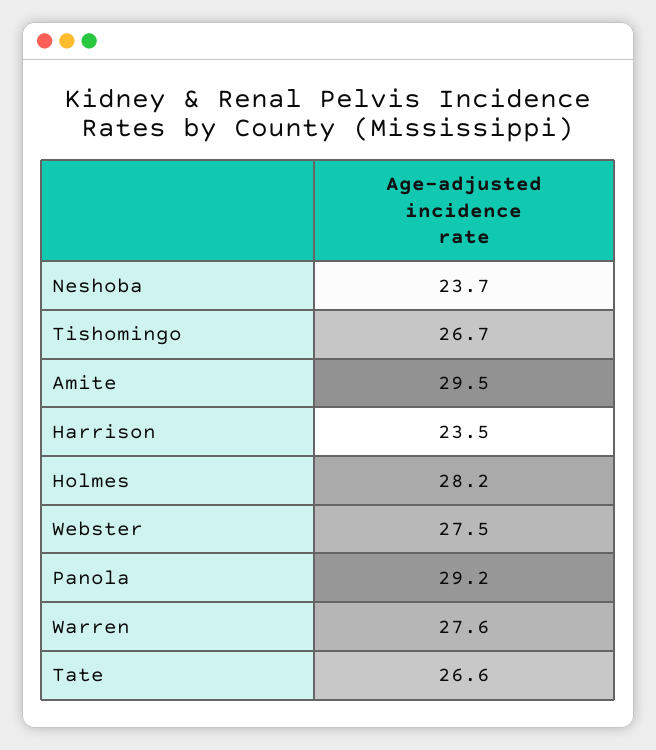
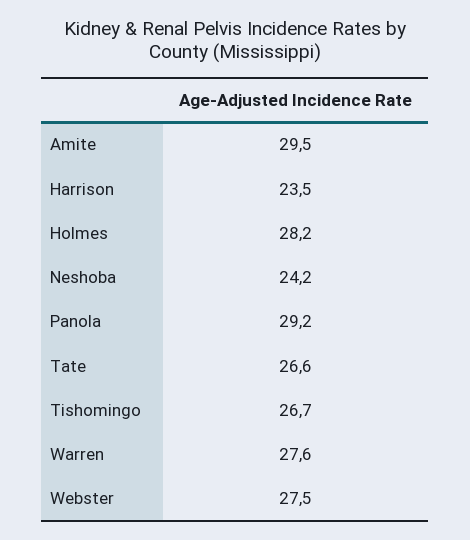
  {
-   "Neshoba": 23.7,
+   "Neshoba": 24.2,
    "Tishomingo": 26.7,
    "Amite": 29.5,
    "Harrison": 23.5,
    "Holmes": 28.2,
    "Webster": 27.5,
    "Panola": 29.2,
    "Warren": 27.6,
    "Tate": 26.6
  }

